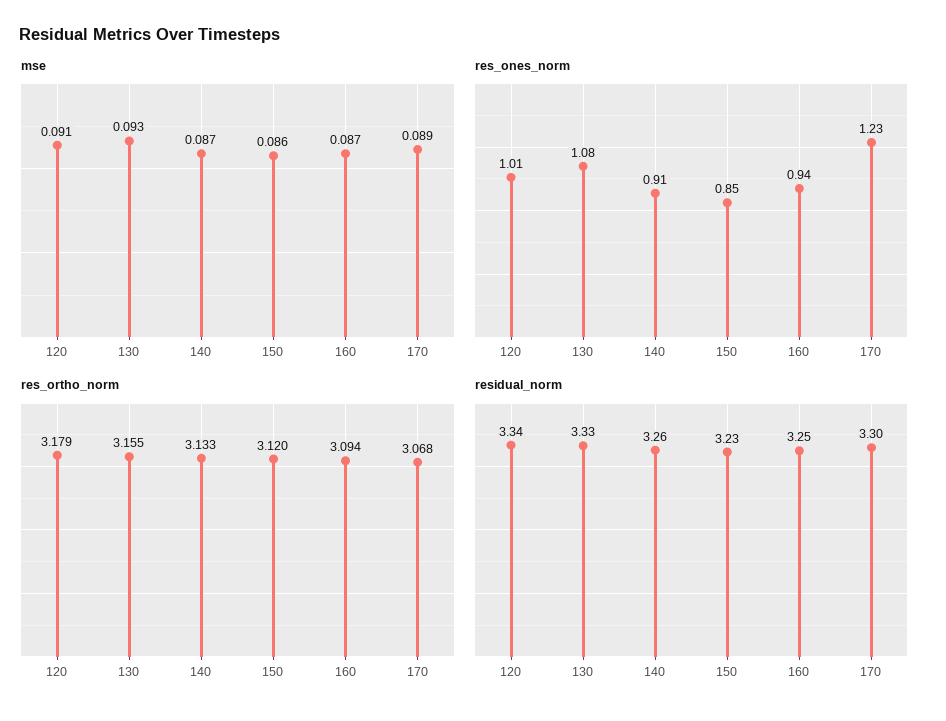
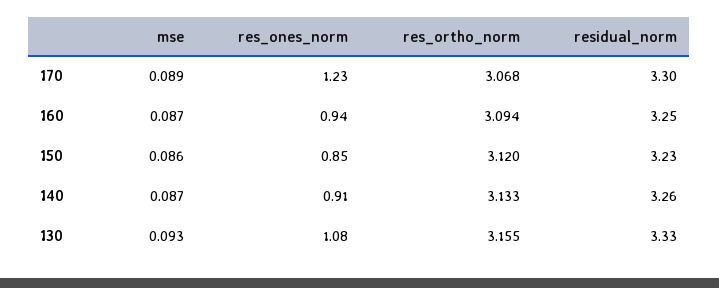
  {
    "mse": {
-     "120": 0.091,
      "130": 0.093,
      "140": 0.087,
      "150": 0.086,
      "160": 0.087,
      "170": 0.089
    },
    "res_ones_norm": {
-     "120": 1.01,
      "130": 1.08,
      "140": 0.91,
      "150": 0.85,
      "160": 0.94,
      "170": 1.23
    },
    "res_ortho_norm": {
-     "120": 3.179,
      "130": 3.155,
      "140": 3.133,
      "150": 3.12,
      "160": 3.094,
      "170": 3.068
    },
    "residual_norm": {
-     "120": 3.34,
      "130": 3.33,
      "140": 3.26,
      "150": 3.23,
      "160": 3.25,
      "170": 3.3
    }
  }

